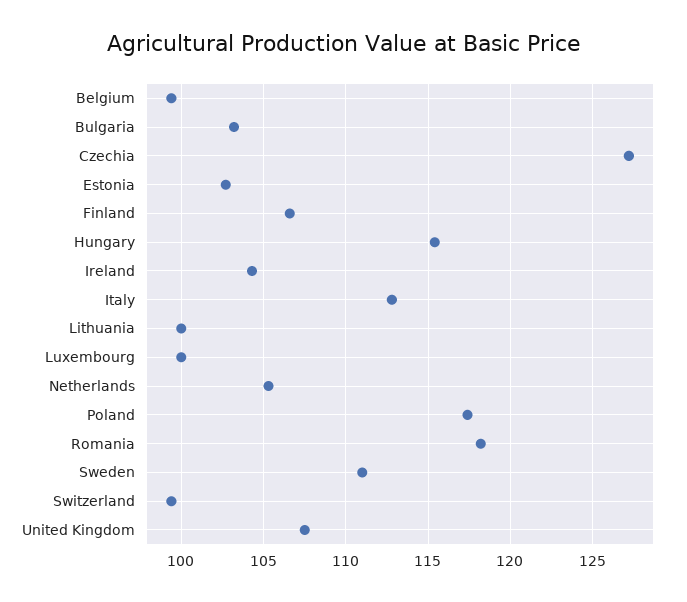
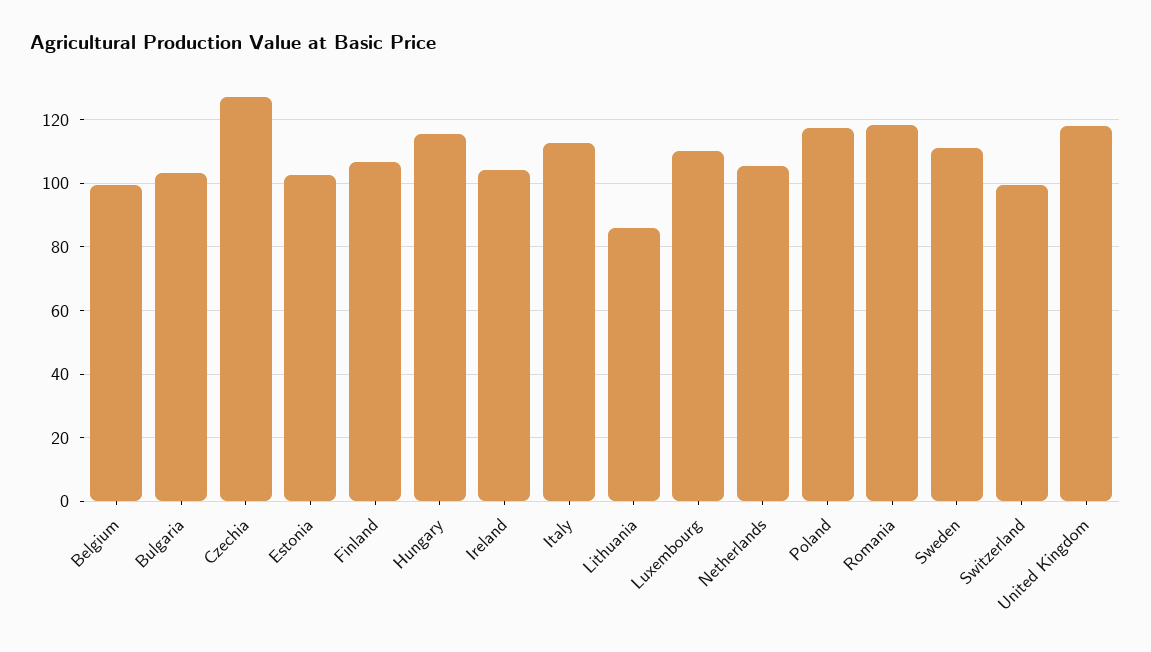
  {
    "Belgium": 99.5,
    "Bulgaria": 103,
    "Czechia": 127,
    "Estonia": 102.5,
    "Finland": 106.5,
    "Hungary": 115.5,
    "Ireland": 104.5,
    "Italy": 113,
-   "Lithuania": 100,
+   "Lithuania": 86,
-   "Luxembourg": 100,
+   "Luxembourg": 110,
    "Netherlands": 105.5,
    "Poland": 117.5,
    "Romania": 118,
    "Sweden": 111,
    "Switzerland": 99.5,
-   "United Kingdom": 107.5
+   "United Kingdom": 118
  }

